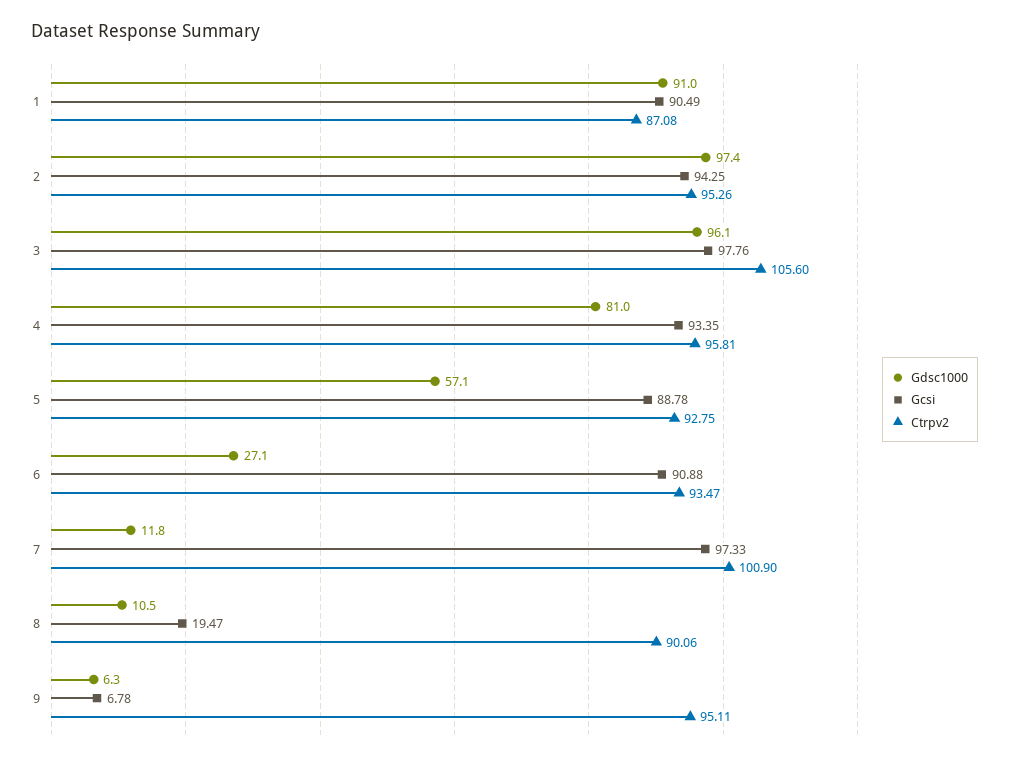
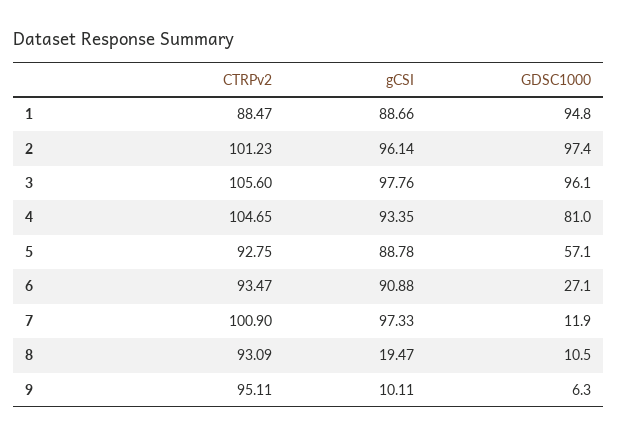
  {
    "Gdsc1000": {
-     "1": 91,
+     "1": 94.8,
      "2": 97.4,
      "3": 96.1,
      "4": 81,
      "5": 57.1,
      "6": 27.1,
-     "7": 11.8,
+     "7": 11.9,
      "8": 10.5,
      "9": 6.3
    },
    "Gcsi": {
-     "1": 90.49,
+     "1": 88.66,
-     "2": 94.25,
+     "2": 96.14,
      "3": 97.76,
      "4": 93.35,
      "5": 88.78,
      "6": 90.88,
      "7": 97.33,
      "8": 19.47,
-     "9": 6.78
+     "9": 10.11
    },
    "Ctrpv2": {
-     "1": 87.08,
+     "1": 88.47,
-     "2": 95.26,
+     "2": 101.23,
      "3": 105.6,
-     "4": 95.81,
+     "4": 104.65,
      "5": 92.75,
      "6": 93.47,
      "7": 100.9,
-     "8": 90.06,
+     "8": 93.09,
      "9": 95.11
    }
  }

